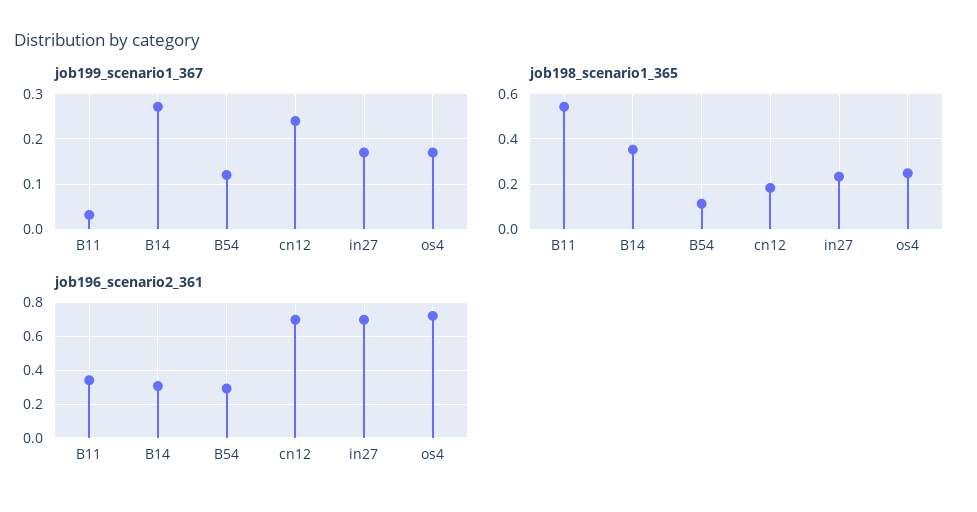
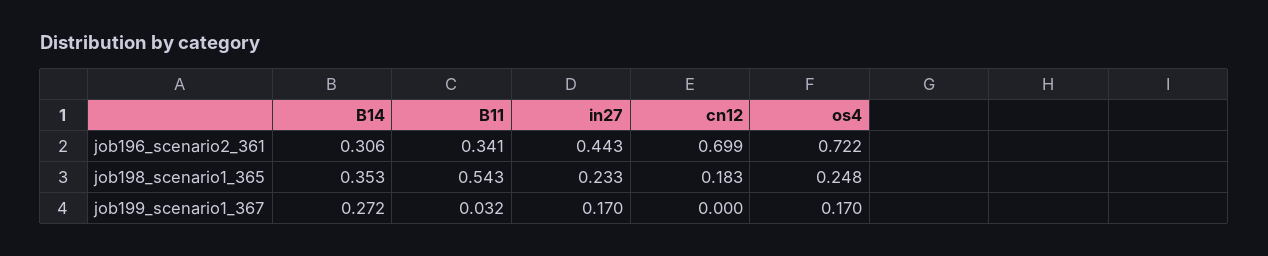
  {
    "job199_scenario1_367": {
      "B11": 0.032,
      "B14": 0.272,
-     "B54": 0.12,
-     "cn12": 0.24,
+     "cn12": 0,
      "in27": 0.17,
      "os4": 0.17
    },
    "job198_scenario1_365": {
      "B11": 0.543,
      "B14": 0.353,
-     "B54": 0.1,
      "cn12": 0.183,
      "in27": 0.233,
      "os4": 0.248
    },
    "job196_scenario2_361": {
      "B11": 0.341,
      "B14": 0.306,
-     "B54": 0.3,
      "cn12": 0.699,
-     "in27": 0.7,
+     "in27": 0.443,
      "os4": 0.722
    }
  }

